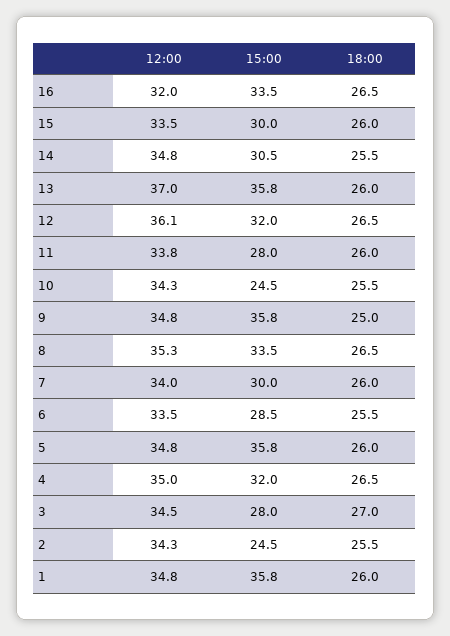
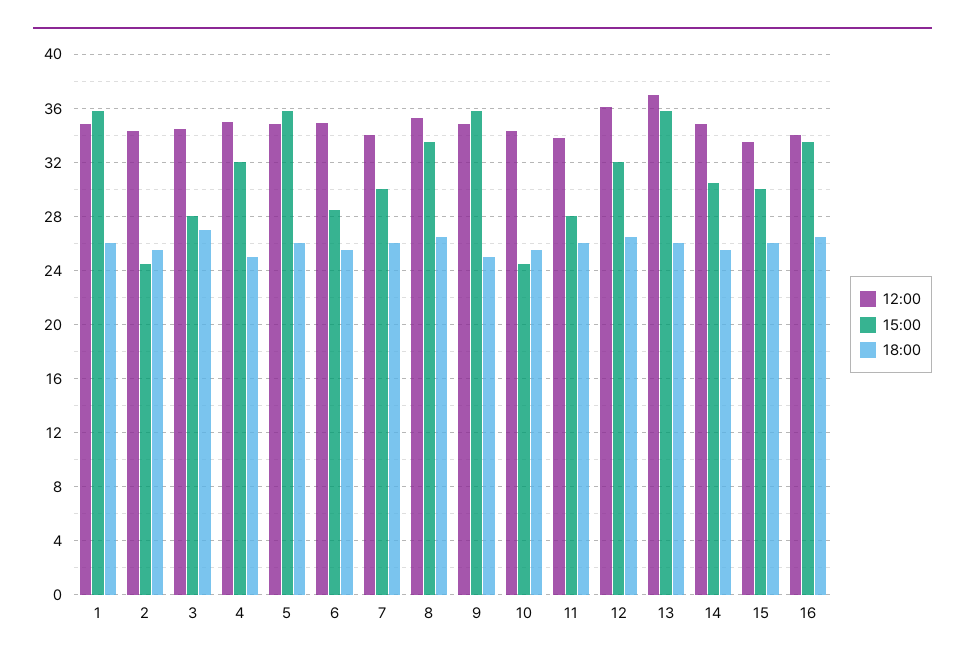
  {
    "12:00": {
-     "16": 32,
+     "16": 34,
      "15": 33.5,
      "14": 34.8,
      "13": 37,
      "12": 36.1,
      "11": 33.8,
      "10": 34.3,
      "9": 34.8,
      "8": 35.3,
      "7": 34,
-     "6": 33.5,
+     "6": 35,
      "5": 34.8,
      "4": 35,
      "3": 34.5,
      "2": 34.3,
      "1": 34.8
    },
    "15:00": {
      "16": 33.5,
      "15": 30,
      "14": 30.5,
      "13": 35.8,
      "12": 32,
      "11": 28,
      "10": 24.5,
      "9": 35.8,
      "8": 33.5,
      "7": 30,
      "6": 28.5,
      "5": 35.8,
      "4": 32,
      "3": 28,
      "2": 24.5,
      "1": 35.8
    },
    "18:00": {
      "16": 26.5,
      "15": 26,
      "14": 25.5,
      "13": 26,
      "12": 26.5,
      "11": 26,
      "10": 25.5,
      "9": 25,
      "8": 26.5,
      "7": 26,
      "6": 25.5,
      "5": 26,
-     "4": 26.5,
+     "4": 25,
      "3": 27,
      "2": 25.5,
      "1": 26
    }
  }

